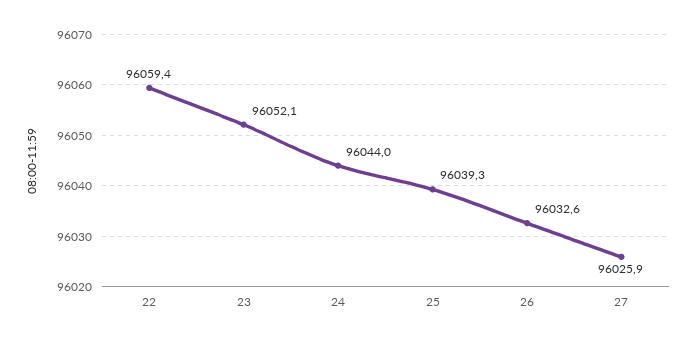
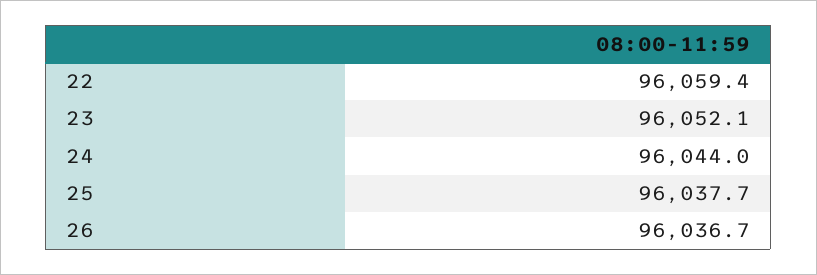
  {
    "22": 96059.4,
    "23": 96052.1,
    "24": 96044,
-   "25": 96039.3,
+   "25": 96037.7,
-   "26": 96032.6,
+   "26": 96036.7
-   "27": 96025.9
  }

